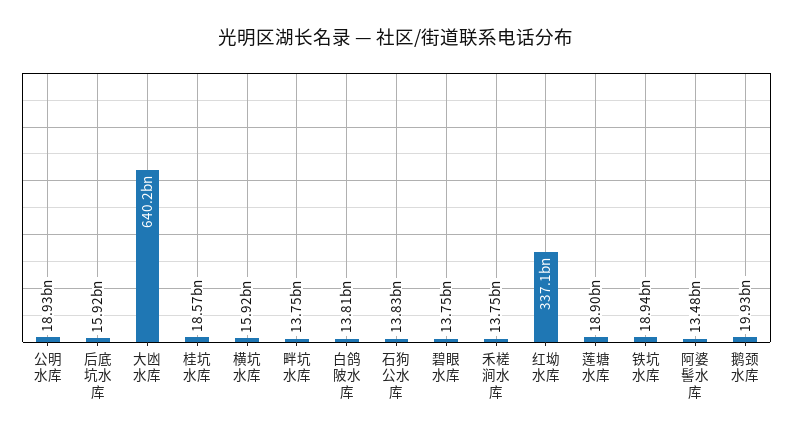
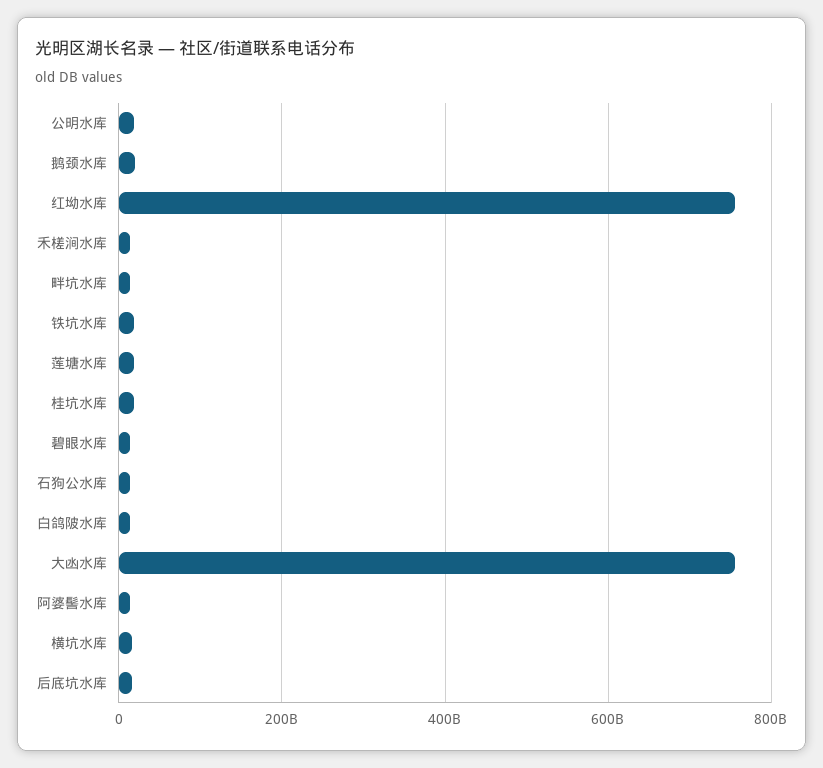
  {
    "公明水库": 18930000000,
    "后底坑水库": 15920000000,
-   "大凼水库": 640200000000,
+   "大凼水库": 760000000000,
    "桂坑水库": 18570000000,
    "横坑水库": 15920000000,
    "畔坑水库": 13750000000,
    "白鸽陂水库": 13810000000,
    "石狗公水库": 13830000000,
    "碧眼水库": 13750000000,
    "禾槎涧水库": 13750000000,
-   "红坳水库": 337100000000,
+   "红坳水库": 760000000000,
    "莲塘水库": 18900000000,
    "铁坑水库": 18940000000,
    "阿婆髻水库": 13480000000,
    "鹅颈水库": 19930000000
  }

